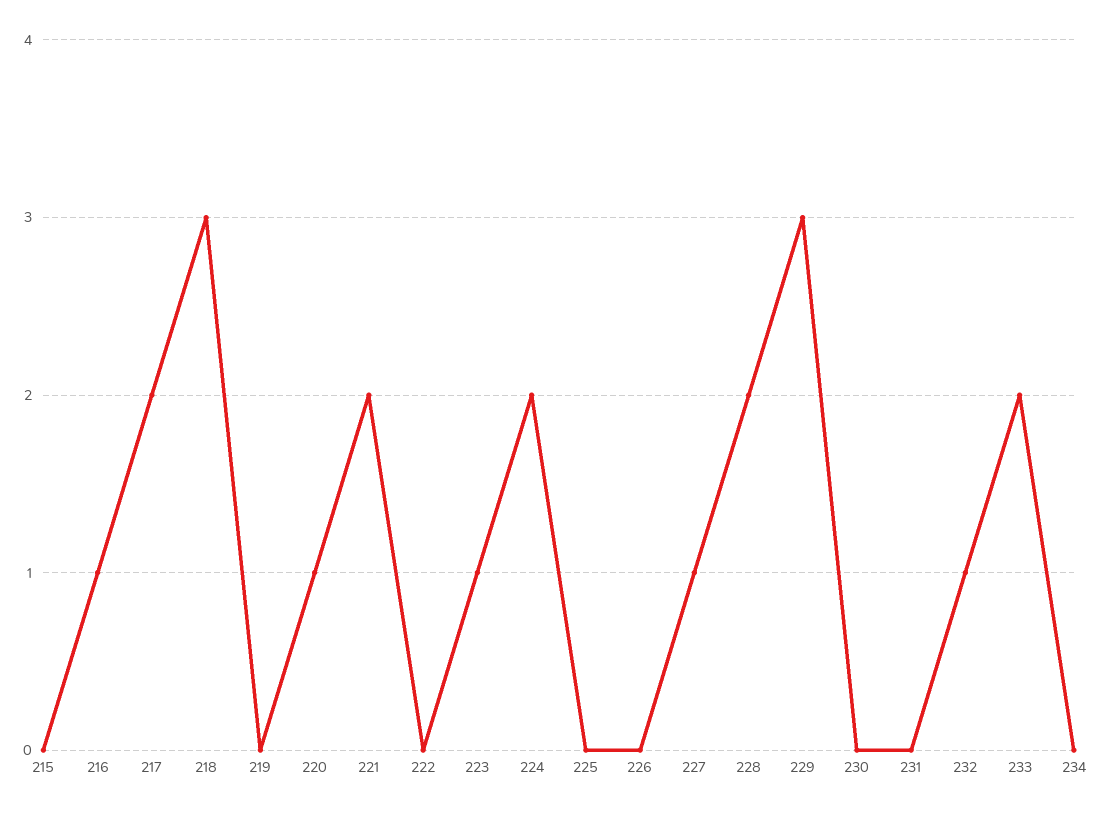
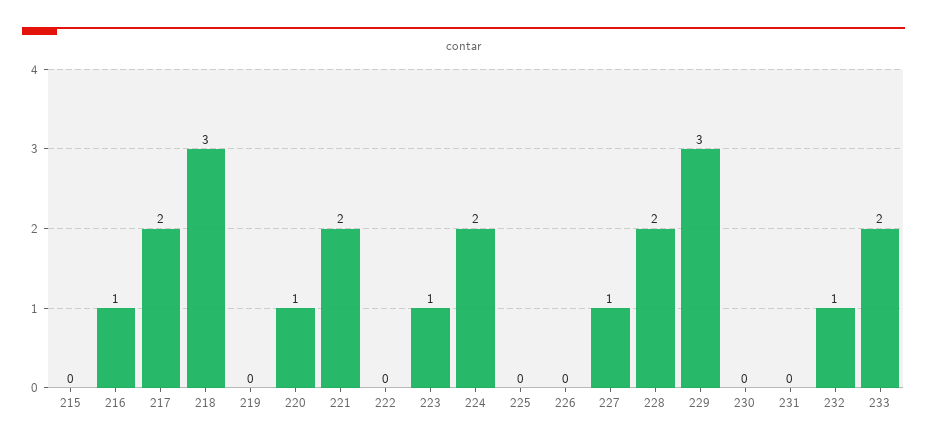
  {
    "215": 0,
    "216": 1,
    "217": 2,
    "218": 3,
    "219": 0,
    "220": 1,
    "221": 2,
    "222": 0,
    "223": 1,
    "224": 2,
    "225": 0,
    "226": 0,
    "227": 1,
    "228": 2,
    "229": 3,
    "230": 0,
    "231": 0,
    "232": 1,
-   "233": 2,
+   "233": 2
-   "234": 0
  }

